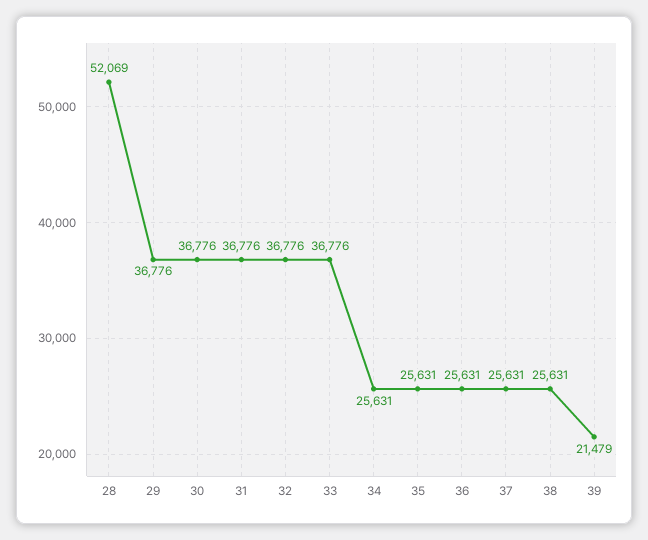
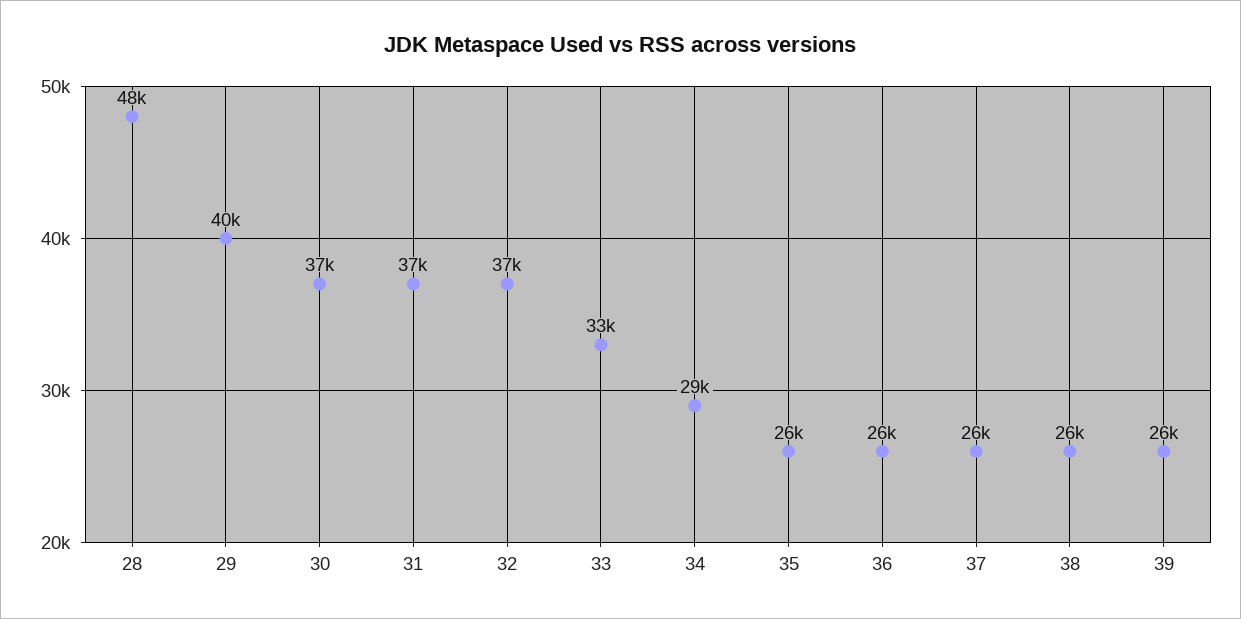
  {
-   "28": 52069,
+   "28": 48000,
-   "29": 36776,
+   "29": 40000,
    "30": 36776,
    "31": 36776,
    "32": 36776,
-   "33": 36776,
+   "33": 33000,
-   "34": 25631,
+   "34": 29000,
    "35": 25631,
    "36": 25631,
    "37": 25631,
    "38": 25631,
-   "39": 21479
+   "39": 26000
  }

